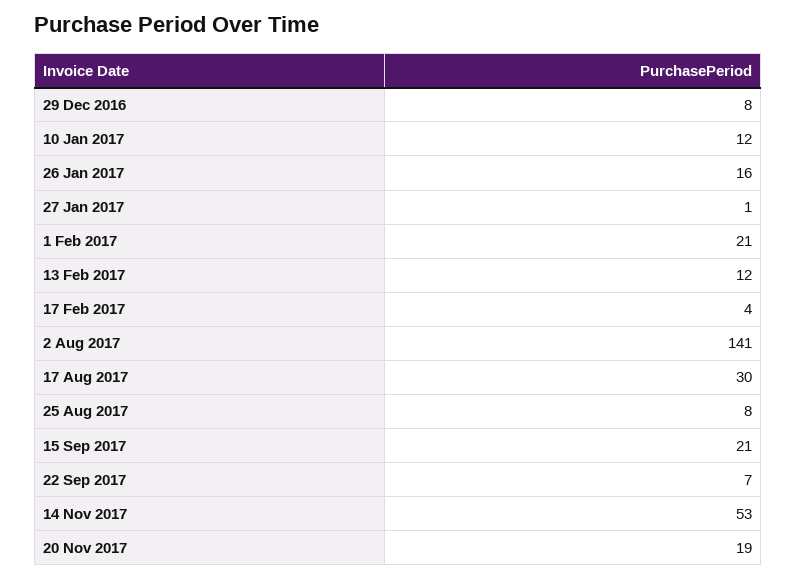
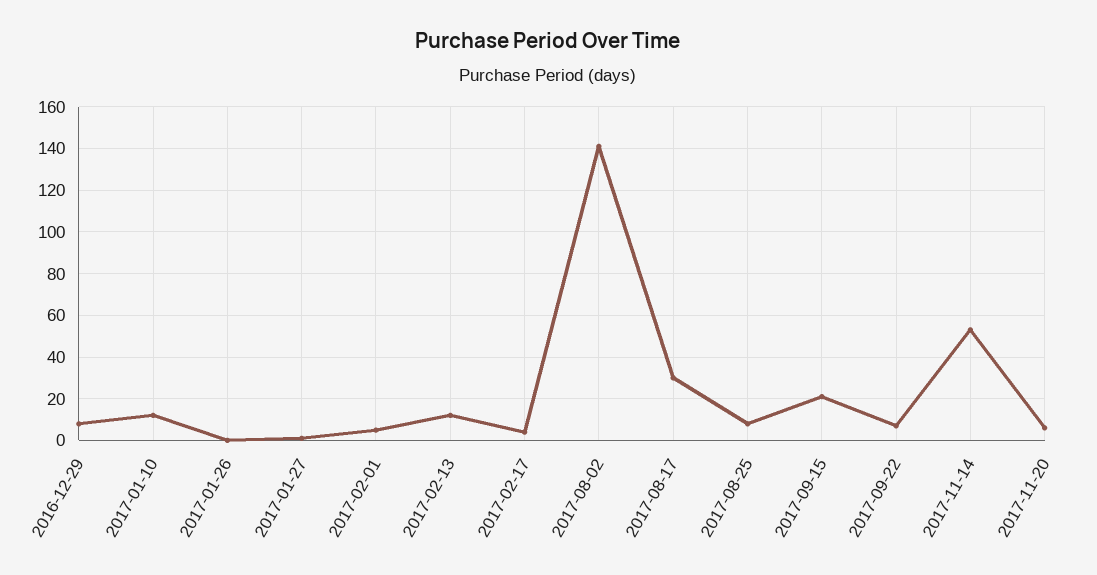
  {
    "29 Dec 2016": 8,
    "10 Jan 2017": 12,
-   "26 Jan 2017": 16,
+   "26 Jan 2017": 0,
    "27 Jan 2017": 1,
-   "1 Feb 2017": 21,
+   "1 Feb 2017": 5,
    "13 Feb 2017": 12,
    "17 Feb 2017": 4,
    "2 Aug 2017": 141,
    "17 Aug 2017": 30,
    "25 Aug 2017": 8,
    "15 Sep 2017": 21,
    "22 Sep 2017": 7,
    "14 Nov 2017": 53,
-   "20 Nov 2017": 19
+   "20 Nov 2017": 5
  }

